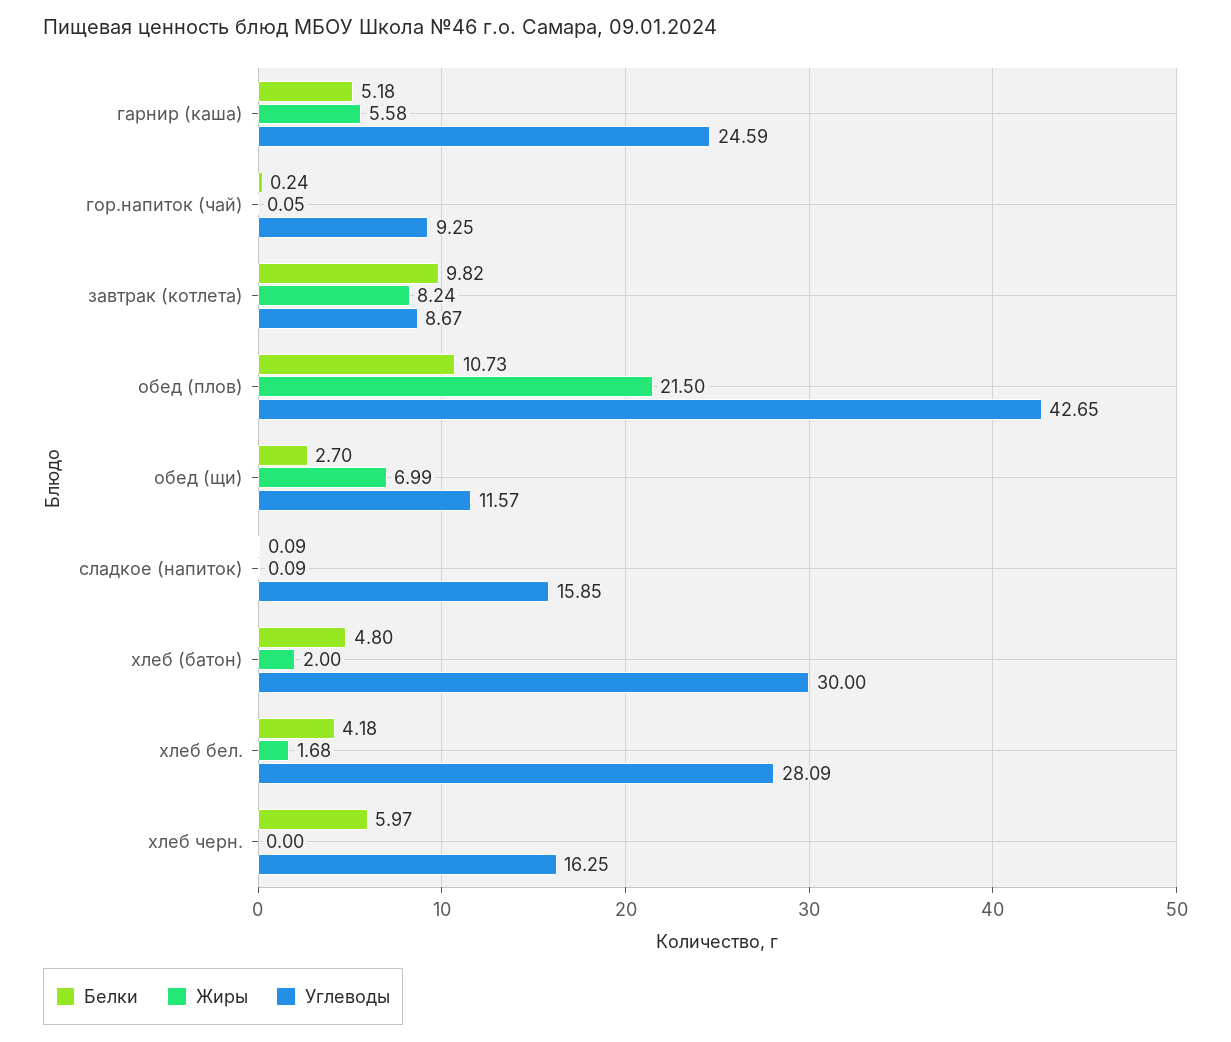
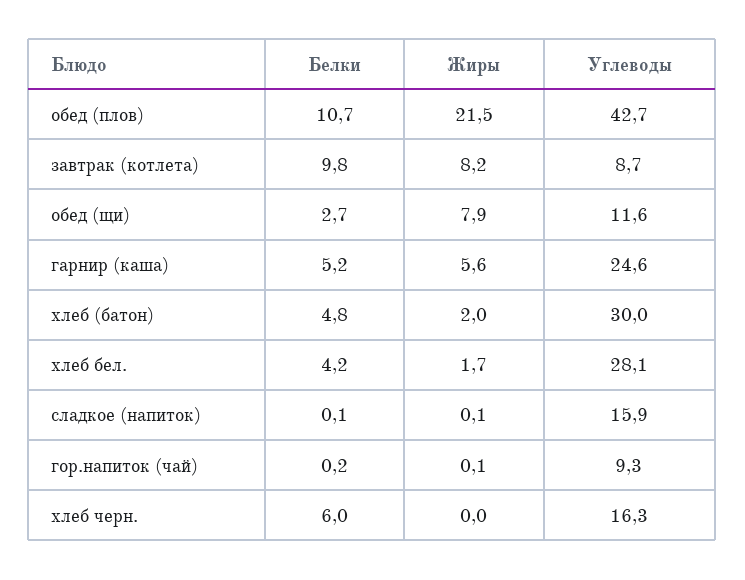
  {
    "Белки": {
      "гарнир (каша)": 5.18,
      "гор.напиток (чай)": 0.24,
      "завтрак (котлета)": 9.82,
      "обед (плов)": 10.73,
      "обед (щи)": 2.7,
      "сладкое (напиток)": 0.09,
      "хлеб (батон)": 4.8,
      "хлеб бел.": 4.18,
      "хлеб черн.": 5.97
    },
    "Жиры": {
      "гарнир (каша)": 5.58,
      "гор.напиток (чай)": 0.05,
      "завтрак (котлета)": 8.24,
      "обед (плов)": 21.5,
-     "обед (щи)": 6.99,
+     "обед (щи)": 7.9,
      "сладкое (напиток)": 0.09,
      "хлеб (батон)": 2,
      "хлеб бел.": 1.68,
      "хлеб черн.": 0
    },
    "Углеводы": {
      "гарнир (каша)": 24.59,
      "гор.напиток (чай)": 9.25,
      "завтрак (котлета)": 8.67,
      "обед (плов)": 42.65,
      "обед (щи)": 11.57,
      "сладкое (напиток)": 15.85,
      "хлеб (батон)": 30,
      "хлеб бел.": 28.09,
      "хлеб черн.": 16.25
    }
  }

